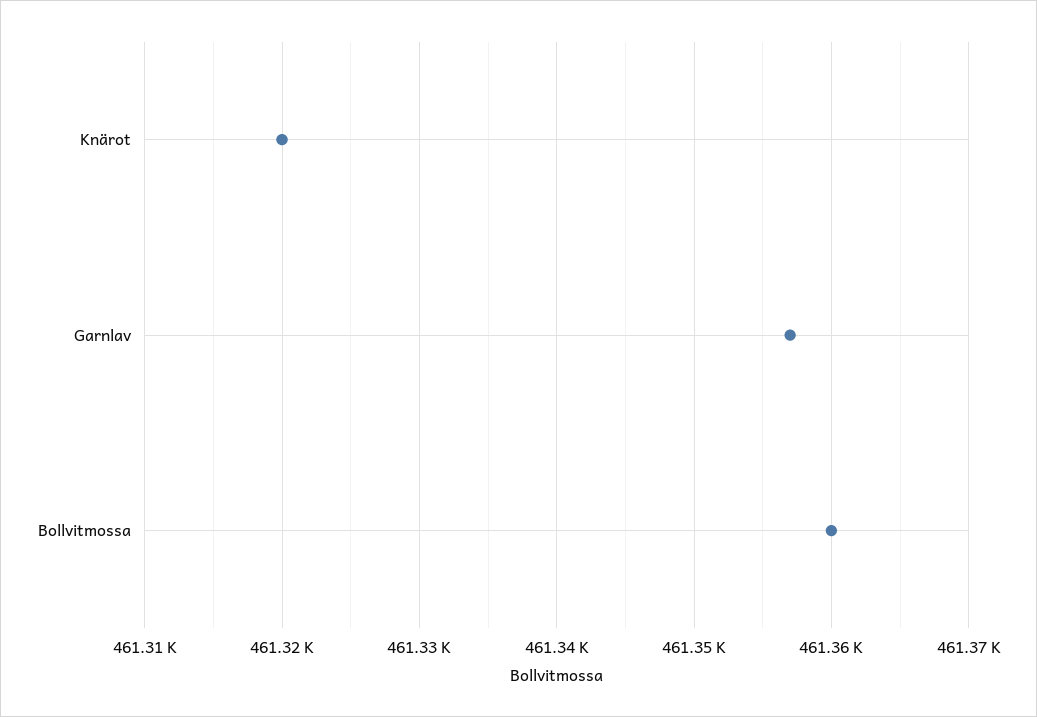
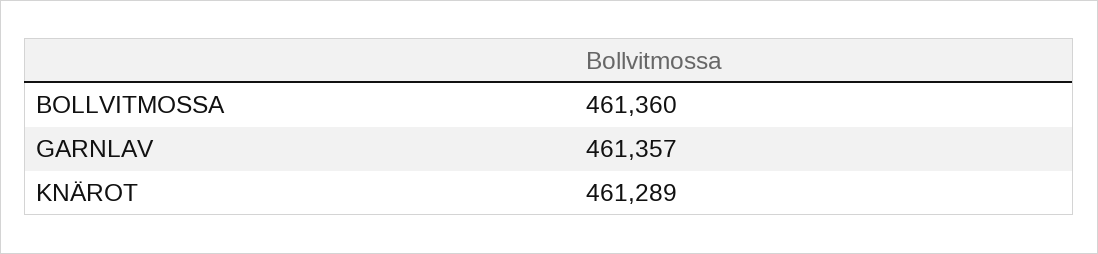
  {
-   "Knärot": 461320,
+   "Knärot": 461289,
    "Garnlav": 461357,
    "Bollvitmossa": 461360
  }

